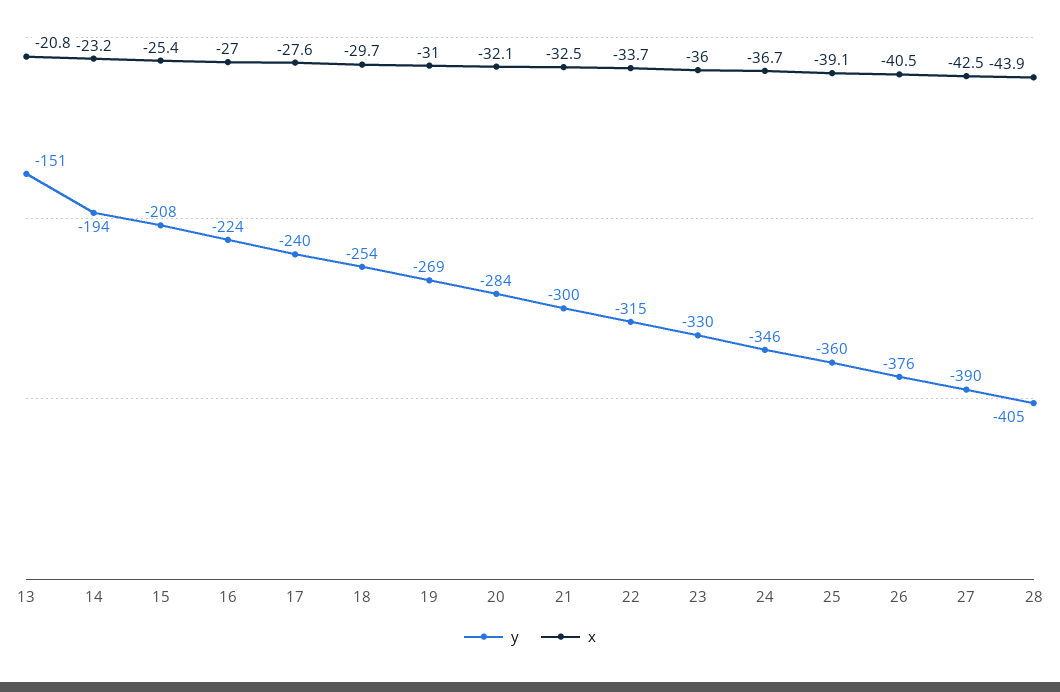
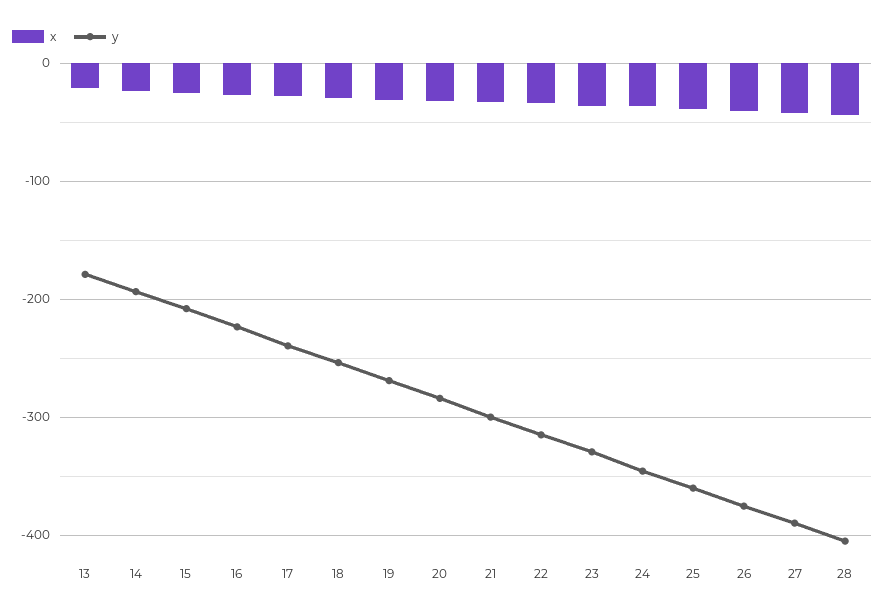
  {
    "y": {
-     "13": -151,
+     "13": -180,
      "14": -194,
      "15": -208,
      "16": -224,
      "17": -240,
      "18": -254,
      "19": -269,
      "20": -284,
      "21": -300,
      "22": -315,
      "23": -330,
      "24": -346,
      "25": -360,
      "26": -376,
      "27": -390,
      "28": -405
    },
    "x": {
      "13": -20.8,
      "14": -23.2,
      "15": -25.4,
      "16": -27,
      "17": -27.6,
      "18": -29.7,
      "19": -31,
      "20": -32.1,
      "21": -32.5,
      "22": -33.7,
      "23": -36,
      "24": -36.7,
      "25": -39.1,
      "26": -40.5,
      "27": -42.5,
      "28": -43.9
    }
  }

